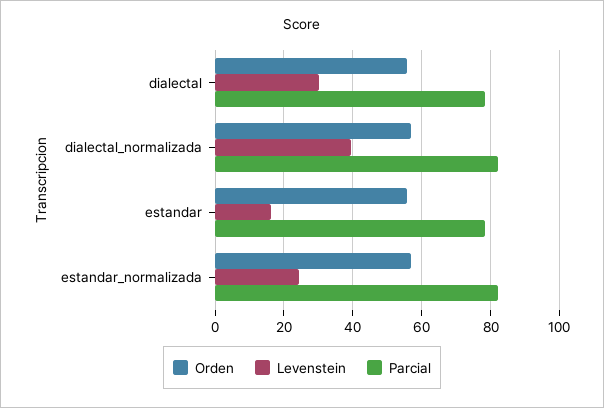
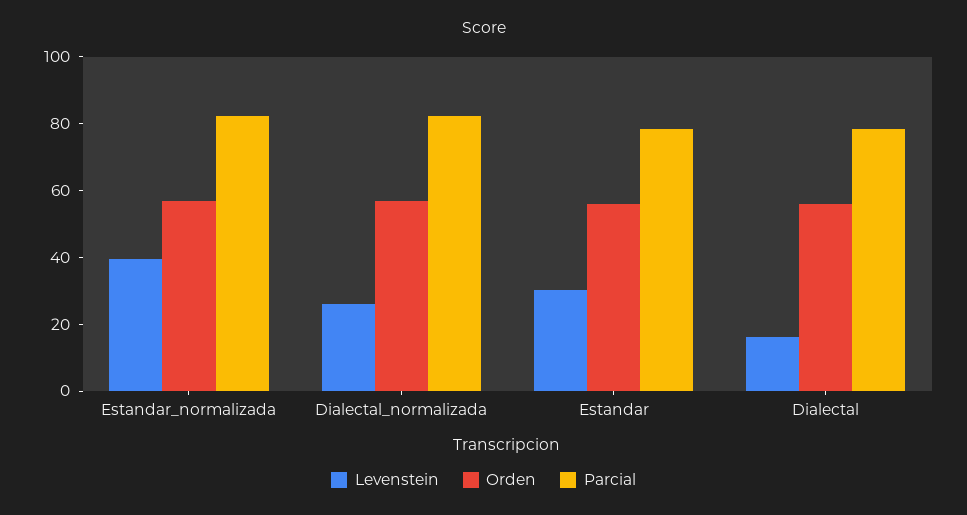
  {
    "Orden": {
      "dialectal": 56,
      "dialectal_normalizada": 56,
      "estandar": 56,
      "estandar_normalizada": 56
    },
    "Levenstein": {
-     "dialectal": 30,
+     "dialectal": 15,
-     "dialectal_normalizada": 40,
+     "dialectal_normalizada": 25,
-     "estandar": 16,
+     "estandar": 30,
-     "estandar_normalizada": 24
+     "estandar_normalizada": 40
    },
    "Parcial": {
      "dialectal": 78,
      "dialectal_normalizada": 82,
      "estandar": 78,
      "estandar_normalizada": 82
    }
  }

